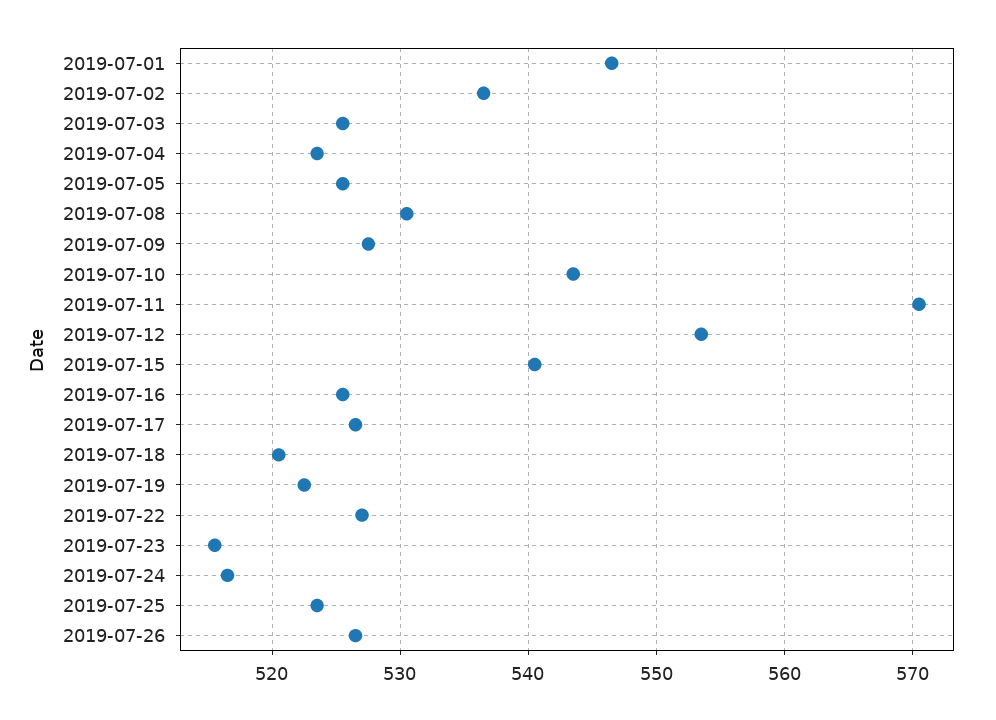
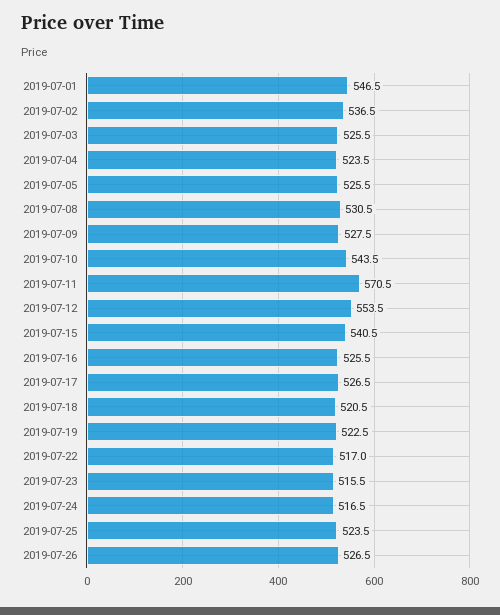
  {
    "2019-07-01": 546.5,
    "2019-07-02": 536.5,
    "2019-07-03": 525.5,
    "2019-07-04": 523.5,
    "2019-07-05": 525.5,
    "2019-07-08": 530.5,
    "2019-07-09": 527.5,
    "2019-07-10": 543.5,
    "2019-07-11": 570.5,
    "2019-07-12": 553.5,
    "2019-07-15": 540.5,
    "2019-07-16": 525.5,
    "2019-07-17": 526.5,
    "2019-07-18": 520.5,
    "2019-07-19": 522.5,
-   "2019-07-22": 527,
+   "2019-07-22": 517,
    "2019-07-23": 515.5,
    "2019-07-24": 516.5,
    "2019-07-25": 523.5,
    "2019-07-26": 526.5
  }

